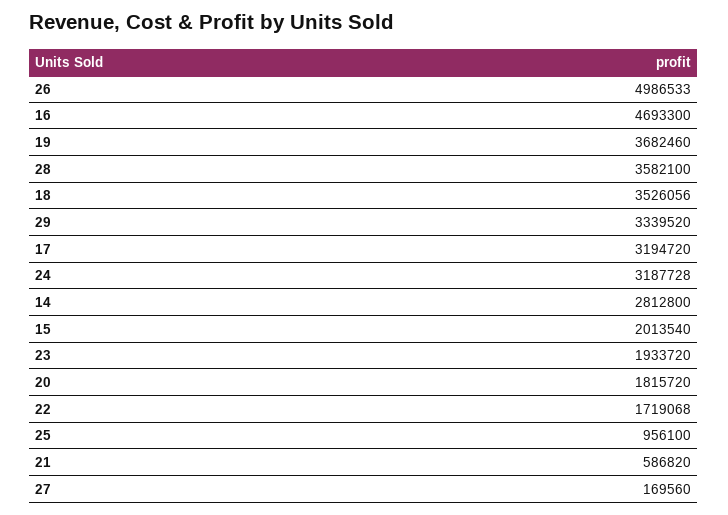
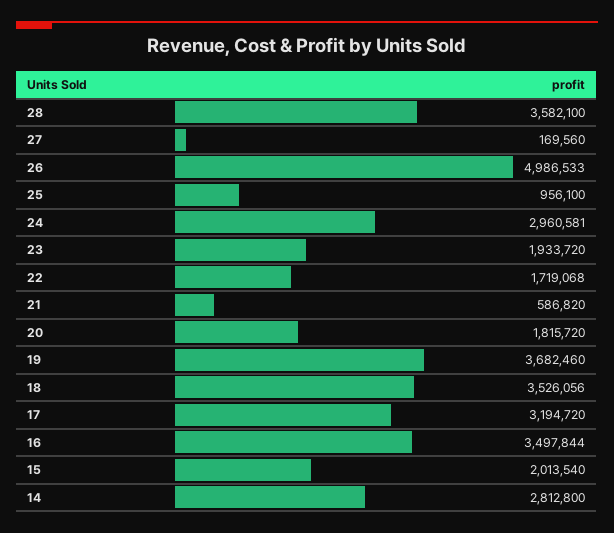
  {
    "26": 4986533,
-   "16": 4693300,
+   "16": 3497844,
    "19": 3682460,
    "28": 3582100,
    "18": 3526056,
-   "29": 3339520,
    "17": 3194720,
-   "24": 3187728,
+   "24": 2960581,
    "14": 2812800,
    "15": 2013540,
    "23": 1933720,
    "20": 1815720,
    "22": 1719068,
    "25": 956100,
    "21": 586820,
    "27": 169560
  }

